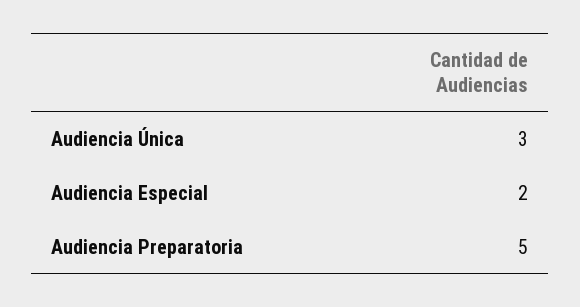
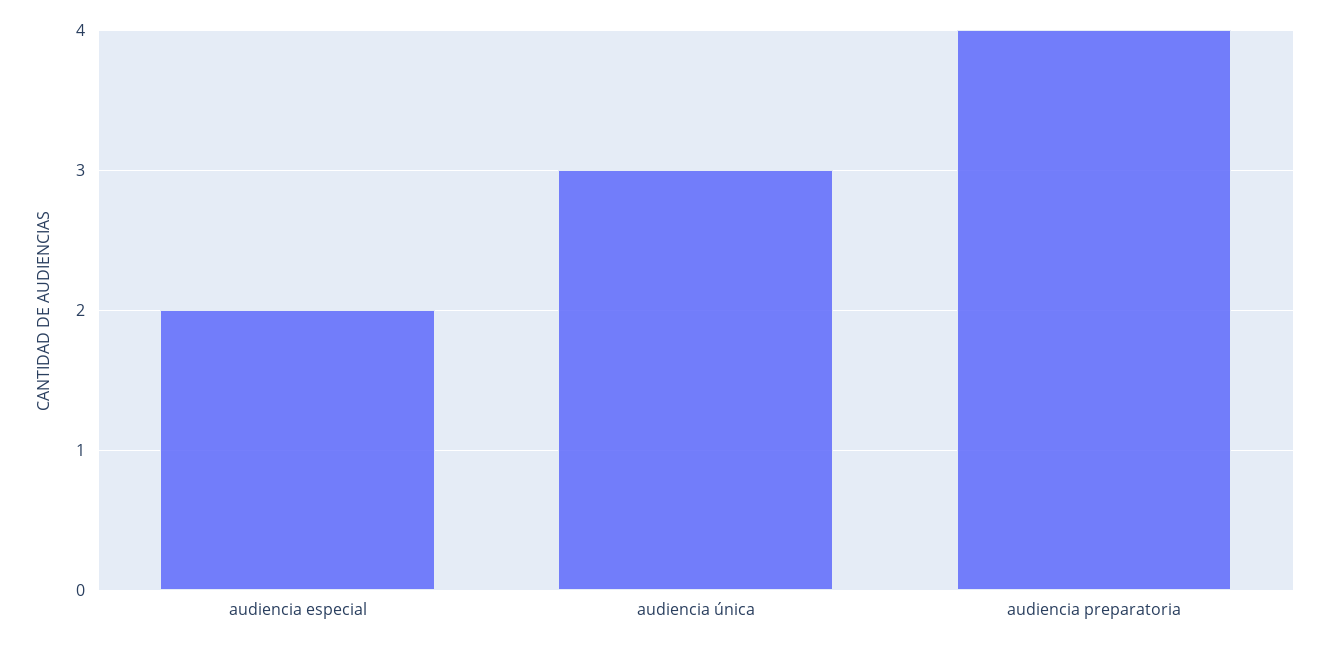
  {
    "Audiencia Única": 3,
    "Audiencia Especial": 2,
-   "Audiencia Preparatoria": 5
+   "Audiencia Preparatoria": 4
  }

